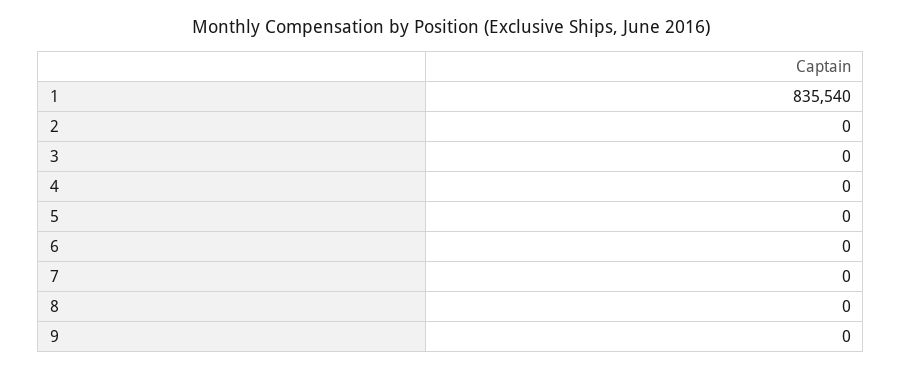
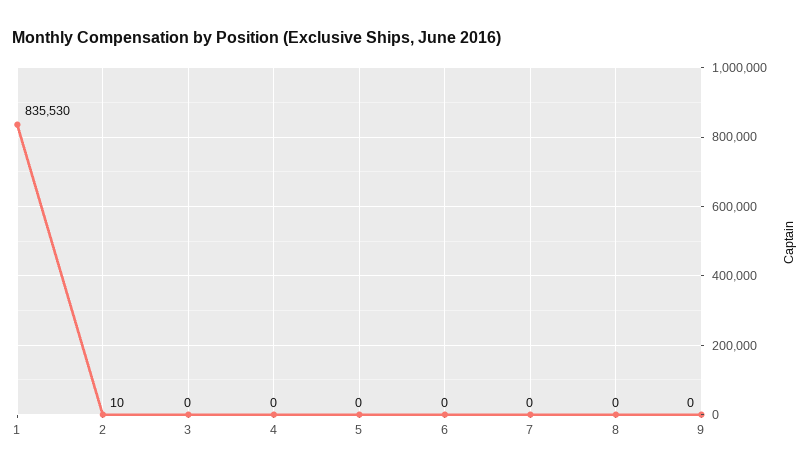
  {
-   "1": 835540,
+   "1": 835530,
-   "2": 0,
+   "2": 10,
    "3": 0,
    "4": 0,
    "5": 0,
    "6": 0,
    "7": 0,
    "8": 0,
    "9": 0
  }

